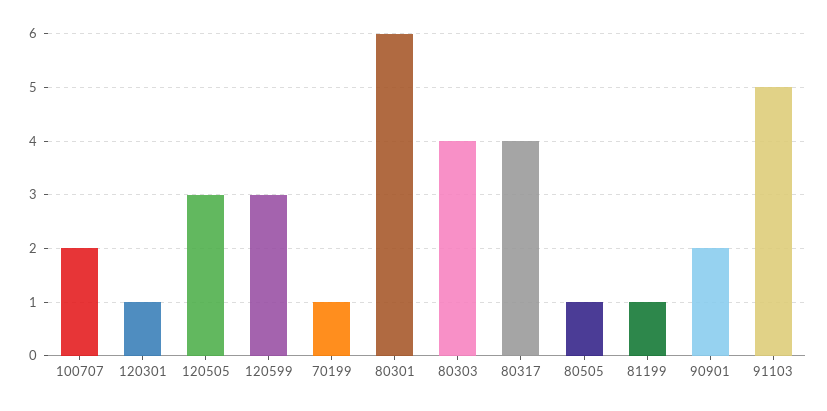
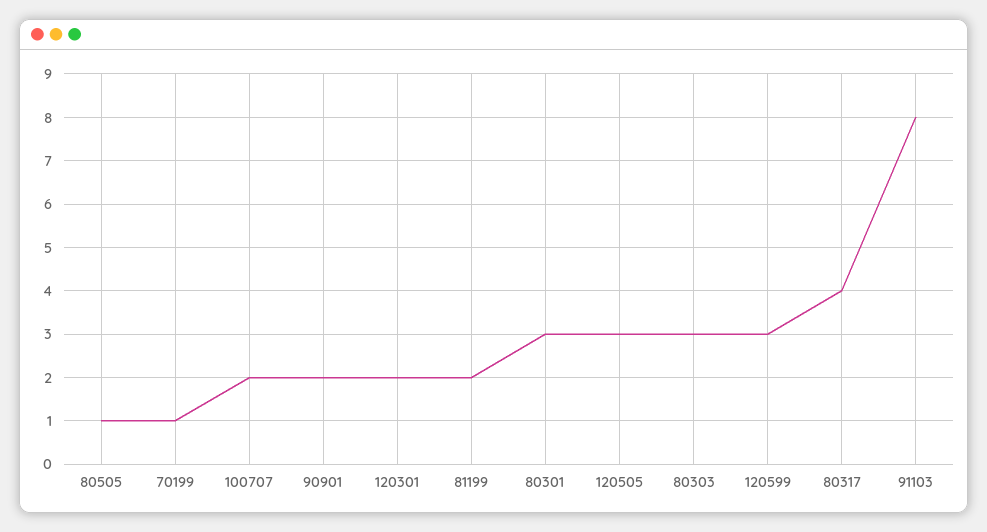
  {
    "100707": 2,
-   "120301": 1,
+   "120301": 2,
    "120505": 3,
    "120599": 3,
    "70199": 1,
-   "80301": 6,
+   "80301": 3,
-   "80303": 4,
+   "80303": 3,
    "80317": 4,
    "80505": 1,
-   "81199": 1,
+   "81199": 2,
    "90901": 2,
-   "91103": 5
+   "91103": 8
  }

